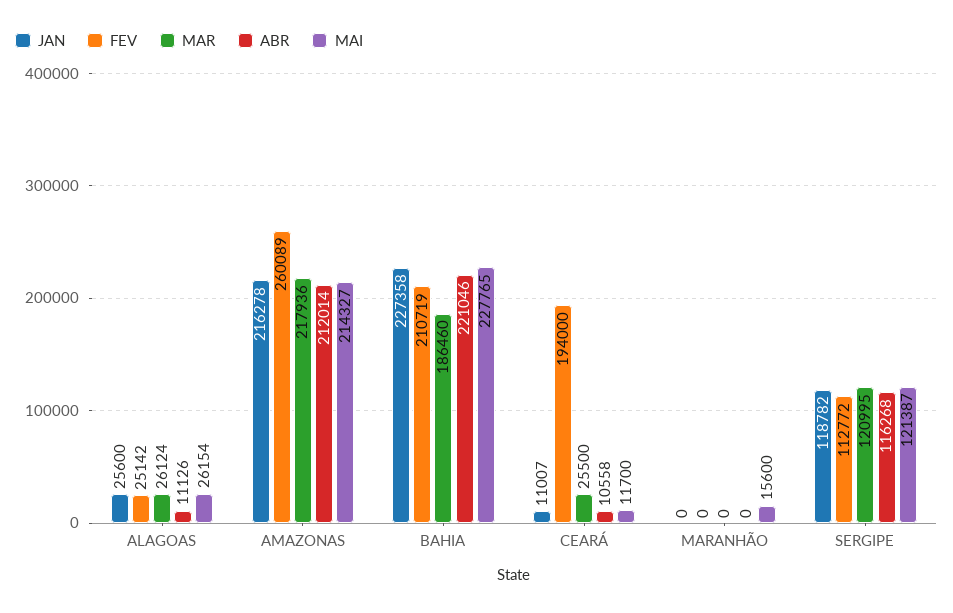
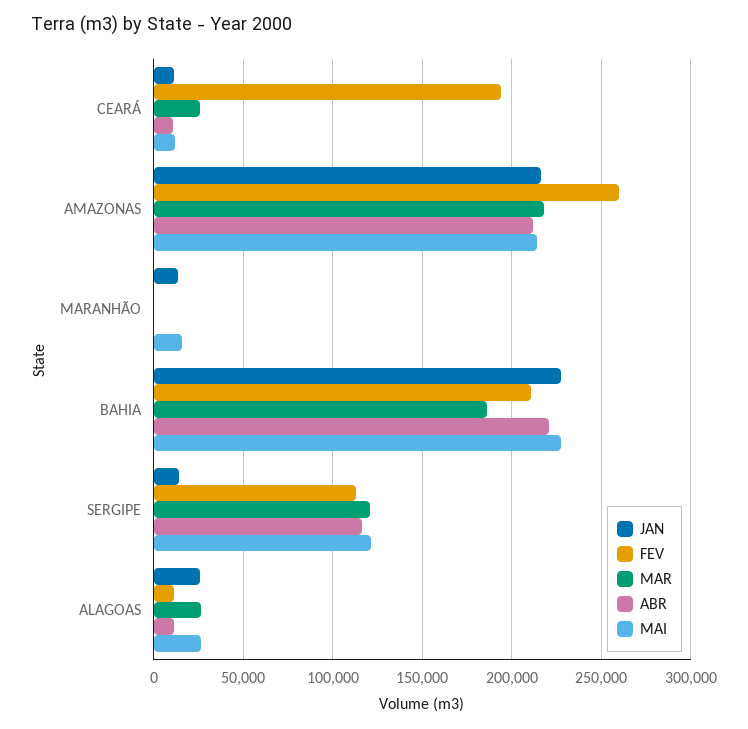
  {
    "JAN": {
      "ALAGOAS": 25600,
      "AMAZONAS": 216278,
      "BAHIA": 227358,
      "CEARÁ": 11007,
-     "MARANHÃO": 0,
+     "MARANHÃO": 15000,
-     "SERGIPE": 118782
+     "SERGIPE": 15000
    },
    "FEV": {
-     "ALAGOAS": 25142,
+     "ALAGOAS": 10000,
      "AMAZONAS": 260089,
      "BAHIA": 210719,
      "CEARÁ": 194000,
      "MARANHÃO": 0,
      "SERGIPE": 112772
    },
    "MAR": {
      "ALAGOAS": 26124,
      "AMAZONAS": 217936,
      "BAHIA": 186460,
      "CEARÁ": 25500,
      "MARANHÃO": 0,
      "SERGIPE": 120995
    },
    "ABR": {
      "ALAGOAS": 11126,
      "AMAZONAS": 212014,
      "BAHIA": 221046,
      "CEARÁ": 10558,
      "MARANHÃO": 0,
      "SERGIPE": 116268
    },
    "MAI": {
      "ALAGOAS": 26154,
      "AMAZONAS": 214327,
      "BAHIA": 227765,
      "CEARÁ": 11700,
      "MARANHÃO": 15600,
      "SERGIPE": 121387
    }
  }

